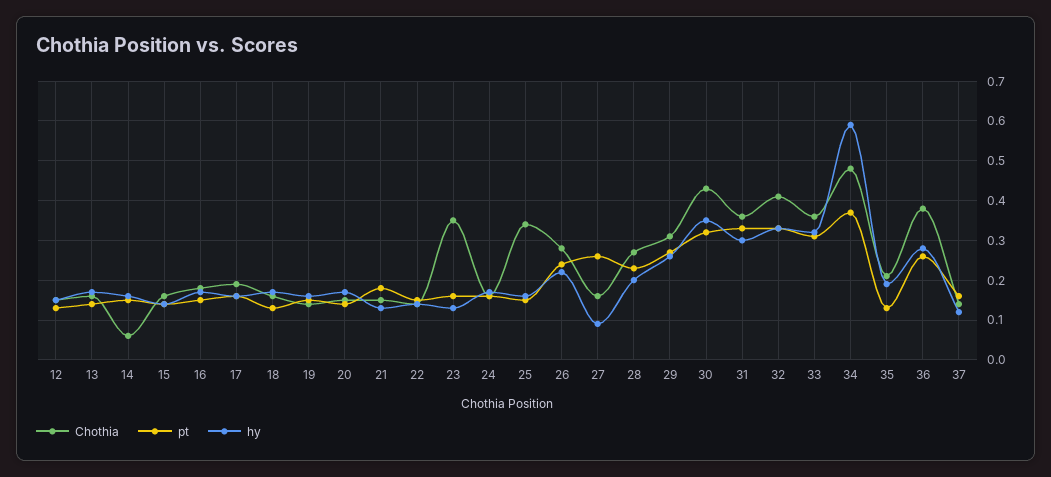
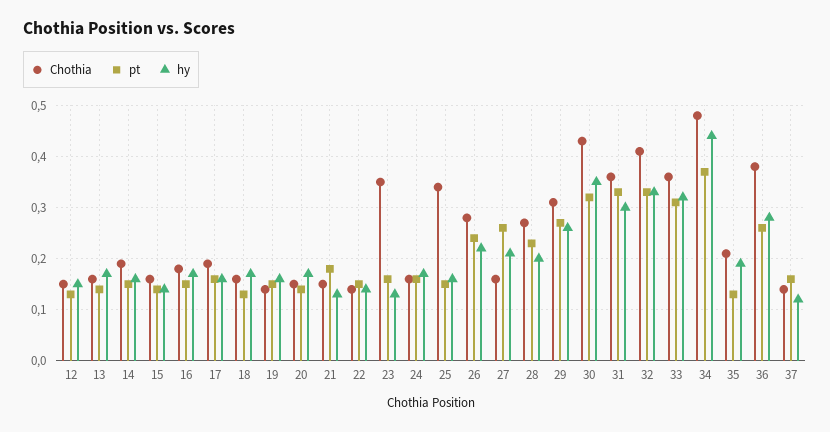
  {
    "Chothia": {
      "12": 0.15,
      "13": 0.15,
-     "14": 0.05,
+     "14": 0.2,
      "15": 0.15,
      "16": 0.2,
      "17": 0.2,
      "18": 0.15,
      "19": 0.15,
      "20": 0.15,
      "21": 0.15,
      "22": 0.15,
      "23": 0.35,
      "24": 0.15,
      "25": 0.35,
      "26": 0.3,
      "27": 0.15,
      "28": 0.25,
      "29": 0.3,
      "30": 0.45,
      "31": 0.35,
      "32": 0.4,
      "33": 0.35,
      "34": 0.5,
      "35": 0.2,
      "36": 0.4,
      "37": 0.15
    },
    "pt": {
      "12": 0.15,
      "13": 0.15,
      "14": 0.15,
      "15": 0.15,
      "16": 0.15,
      "17": 0.15,
      "18": 0.15,
      "19": 0.15,
      "20": 0.15,
      "21": 0.2,
      "22": 0.15,
      "23": 0.15,
      "24": 0.15,
      "25": 0.15,
      "26": 0.25,
      "27": 0.25,
      "28": 0.25,
      "29": 0.25,
      "30": 0.3,
      "31": 0.35,
      "32": 0.35,
      "33": 0.3,
      "34": 0.35,
      "35": 0.15,
      "36": 0.25,
      "37": 0.15
    },
    "hy": {
      "12": 0.15,
      "13": 0.15,
      "14": 0.15,
      "15": 0.15,
      "16": 0.15,
      "17": 0.15,
      "18": 0.15,
      "19": 0.15,
      "20": 0.15,
      "21": 0.15,
      "22": 0.15,
      "23": 0.15,
      "24": 0.15,
      "25": 0.15,
      "26": 0.2,
-     "27": 0.1,
+     "27": 0.2,
      "28": 0.2,
      "29": 0.25,
      "30": 0.35,
      "31": 0.3,
      "32": 0.35,
      "33": 0.3,
-     "34": 0.6,
+     "34": 0.45,
      "35": 0.2,
      "36": 0.3,
      "37": 0.1
    }
  }

